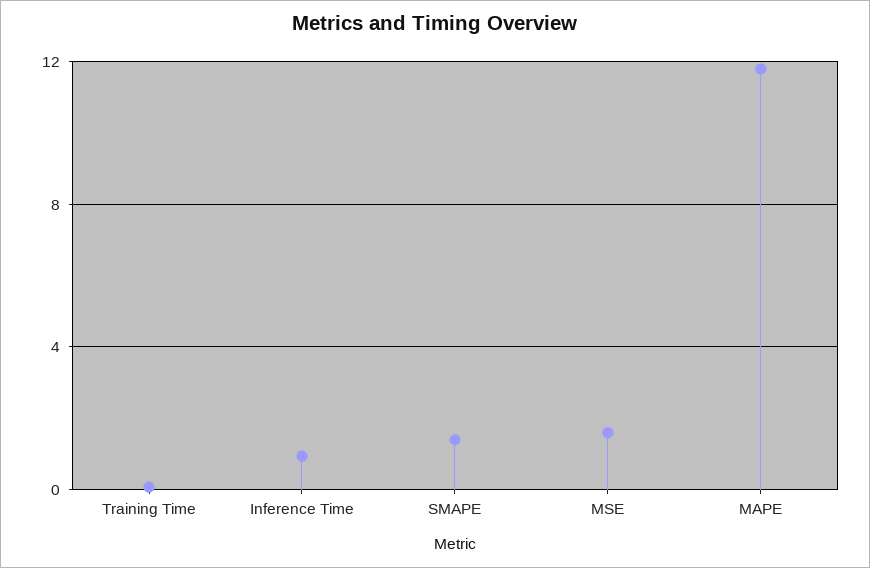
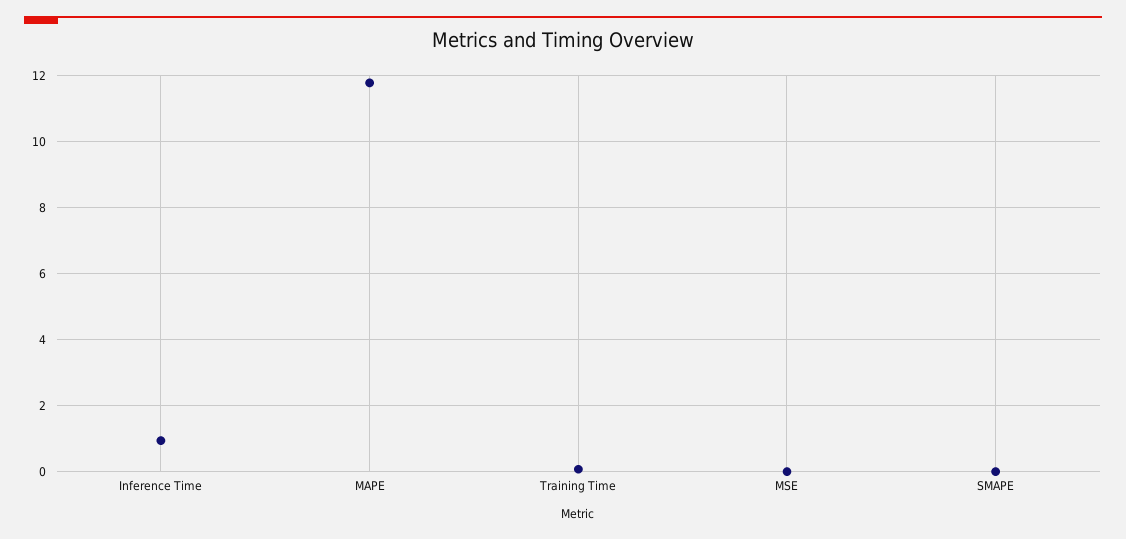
  {
    "Training Time": 0,
    "Inference Time": 1,
-   "SMAPE": 1.5,
+   "SMAPE": 0,
-   "MSE": 1.5,
+   "MSE": 0,
    "MAPE": 11.8
  }

